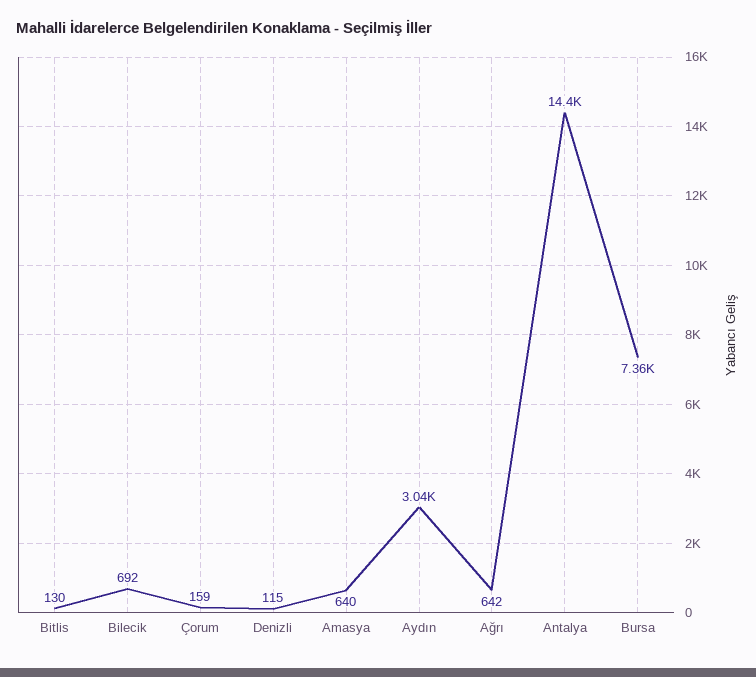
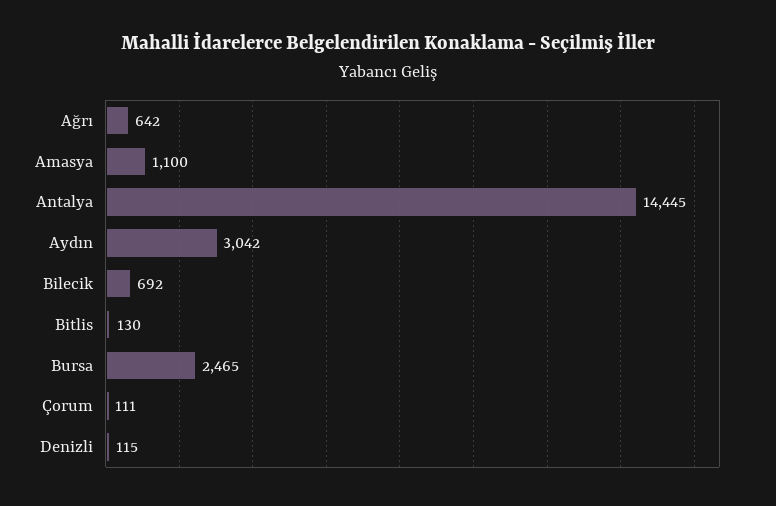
  {
    "Bitlis": 130,
    "Bilecik": 692,
-   "Çorum": 159,
+   "Çorum": 111,
    "Denizli": 115,
-   "Amasya": 640,
+   "Amasya": 1100,
    "Aydın": 3042,
    "Ağrı": 642,
    "Antalya": 14445,
-   "Bursa": 7360
+   "Bursa": 2465
  }

